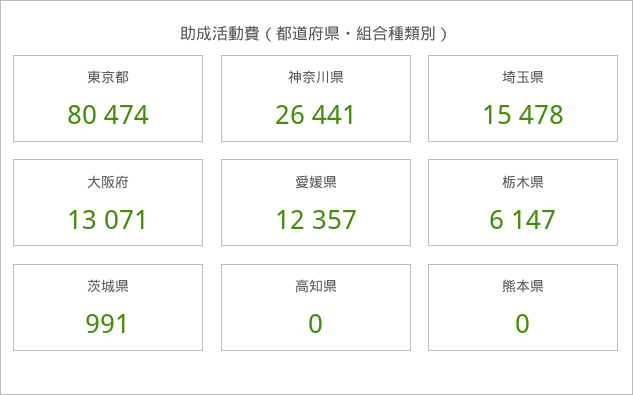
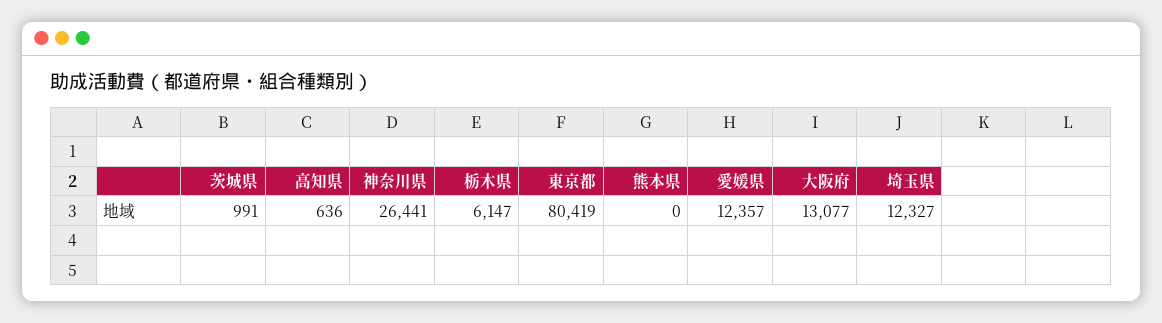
  {
-   "東京都": 80474,
+   "東京都": 80419,
    "神奈川県": 26441,
-   "埼玉県": 15478,
+   "埼玉県": 12327,
-   "大阪府": 13071,
+   "大阪府": 13077,
    "愛媛県": 12357,
    "栃木県": 6147,
    "茨城県": 991,
-   "高知県": 0,
+   "高知県": 636,
    "熊本県": 0
  }

